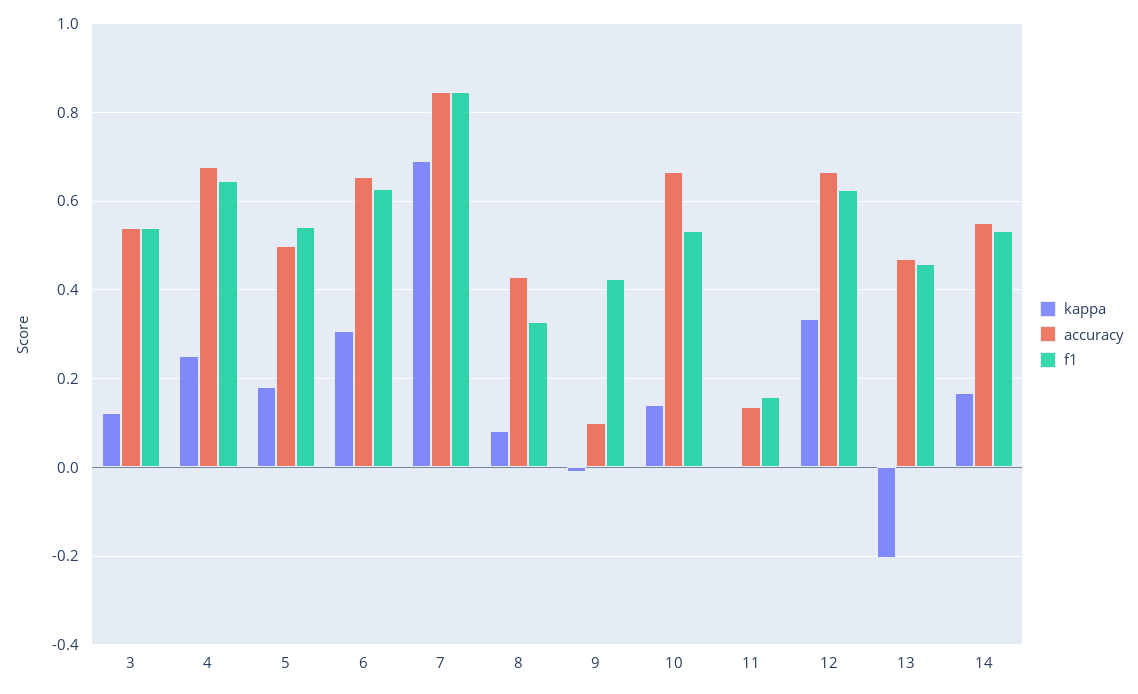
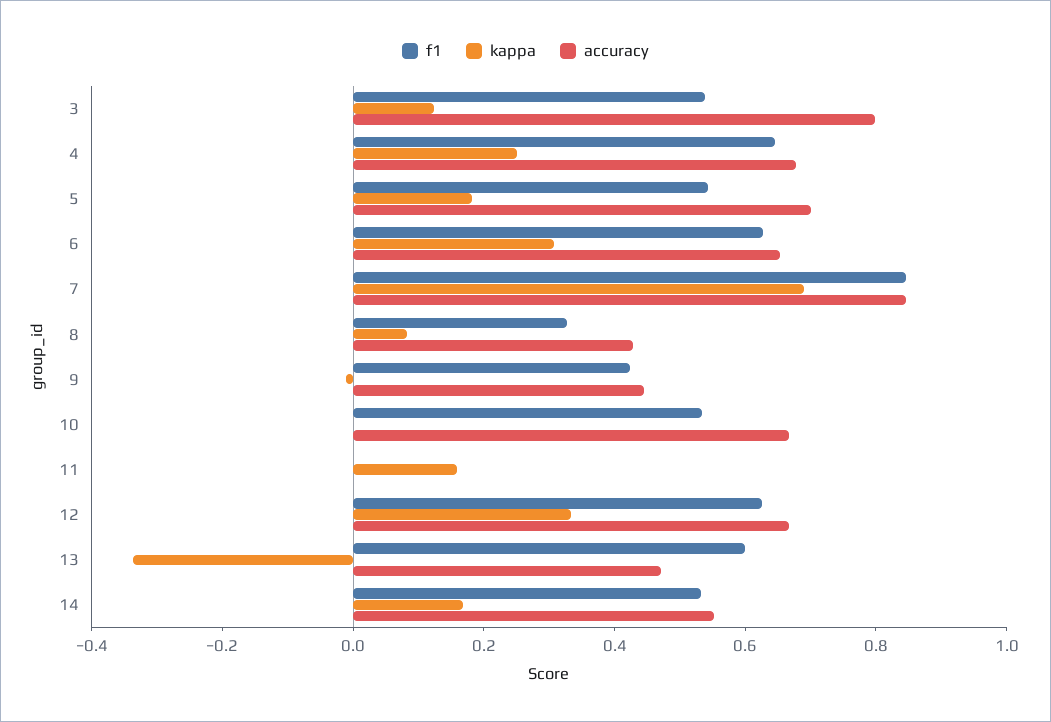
  {
    "kappa": {
      "3": 0.12,
      "4": 0.26,
      "5": 0.18,
      "6": 0.3,
      "7": 0.7,
      "8": 0.08,
      "9": -0.02,
-     "10": 0.14,
+     "10": 0,
-     "11": 0,
+     "11": 0.15,
      "12": 0.34,
-     "13": -0.2,
+     "13": -0.35,
      "14": 0.16
    },
    "accuracy": {
-     "3": 0.54,
+     "3": 0.8,
      "4": 0.68,
-     "5": 0.5,
+     "5": 0.7,
      "6": 0.66,
      "7": 0.84,
      "8": 0.42,
-     "9": 0.1,
+     "9": 0.45,
      "10": 0.66,
-     "11": 0.14,
+     "11": 0,
      "12": 0.66,
      "13": 0.48,
      "14": 0.56
    },
    "f1": {
      "3": 0.54,
      "4": 0.64,
      "5": 0.54,
      "6": 0.62,
      "7": 0.84,
      "8": 0.32,
      "9": 0.42,
      "10": 0.54,
-     "11": 0.16,
+     "11": 0,
      "12": 0.62,
-     "13": 0.46,
+     "13": 0.6,
      "14": 0.54
    }
  }

